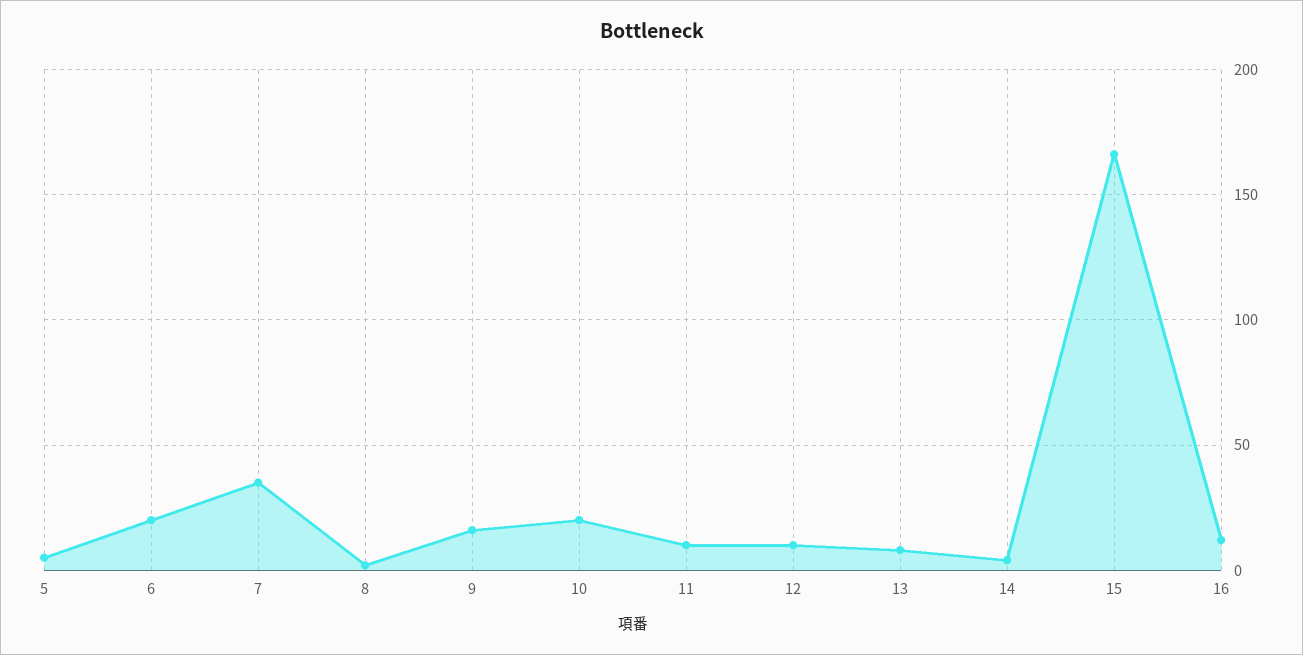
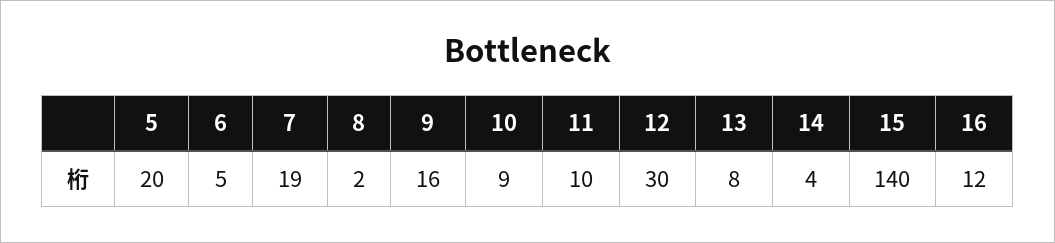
  {
-   "5": 5,
+   "5": 20,
-   "6": 20,
+   "6": 5,
-   "7": 35,
+   "7": 19,
    "8": 2,
    "9": 16,
-   "10": 20,
+   "10": 9,
    "11": 10,
-   "12": 10,
+   "12": 30,
    "13": 8,
    "14": 4,
-   "15": 165,
+   "15": 140,
    "16": 12
  }

